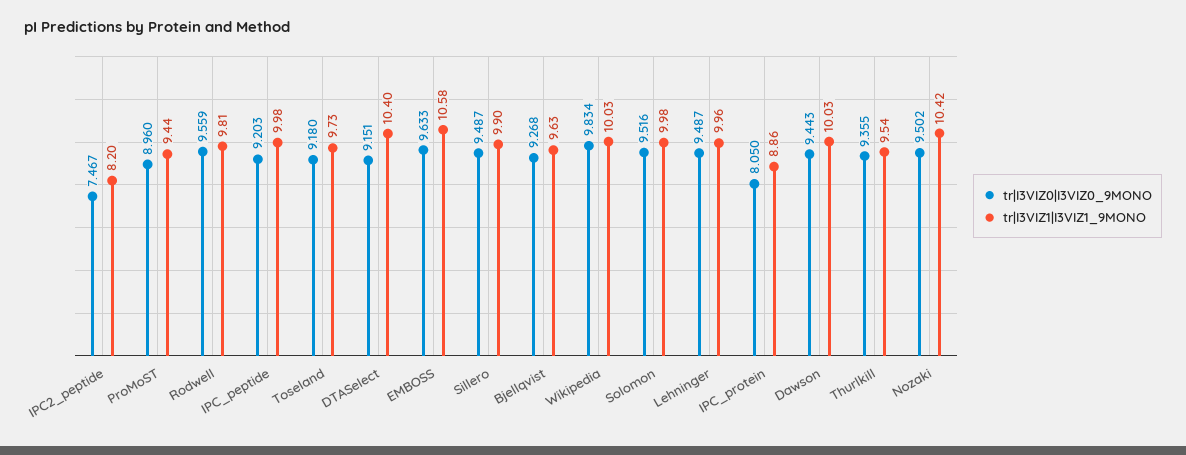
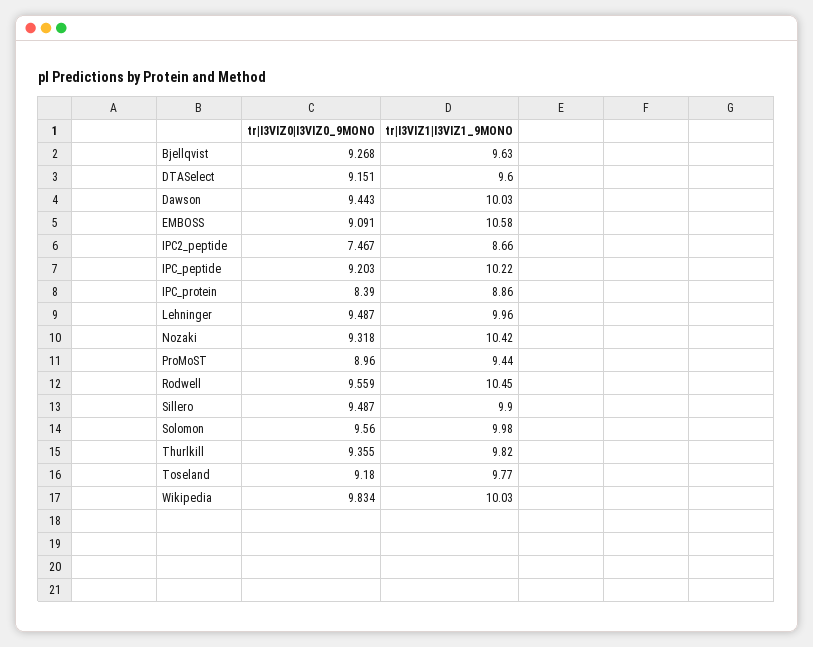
  {
    "tr|I3VIZ0|I3VIZ0_9MONO": {
      "IPC2_peptide": 7.467,
      "ProMoST": 8.96,
      "Rodwell": 9.559,
      "IPC_peptide": 9.203,
      "Toseland": 9.18,
      "DTASelect": 9.151,
-     "EMBOSS": 9.633,
+     "EMBOSS": 9.091,
      "Sillero": 9.487,
      "Bjellqvist": 9.268,
      "Wikipedia": 9.834,
-     "Solomon": 9.516,
+     "Solomon": 9.56,
      "Lehninger": 9.487,
-     "IPC_protein": 8.05,
+     "IPC_protein": 8.39,
      "Dawson": 9.443,
      "Thurlkill": 9.355,
-     "Nozaki": 9.502
+     "Nozaki": 9.318
    },
    "tr|I3VIZ1|I3VIZ1_9MONO": {
-     "IPC2_peptide": 8.2,
+     "IPC2_peptide": 8.66,
      "ProMoST": 9.44,
-     "Rodwell": 9.81,
+     "Rodwell": 10.45,
-     "IPC_peptide": 9.98,
+     "IPC_peptide": 10.22,
-     "Toseland": 9.73,
+     "Toseland": 9.77,
-     "DTASelect": 10.4,
+     "DTASelect": 9.6,
      "EMBOSS": 10.58,
      "Sillero": 9.9,
      "Bjellqvist": 9.63,
      "Wikipedia": 10.03,
      "Solomon": 9.98,
      "Lehninger": 9.96,
      "IPC_protein": 8.86,
      "Dawson": 10.03,
-     "Thurlkill": 9.54,
+     "Thurlkill": 9.82,
      "Nozaki": 10.42
    }
  }

